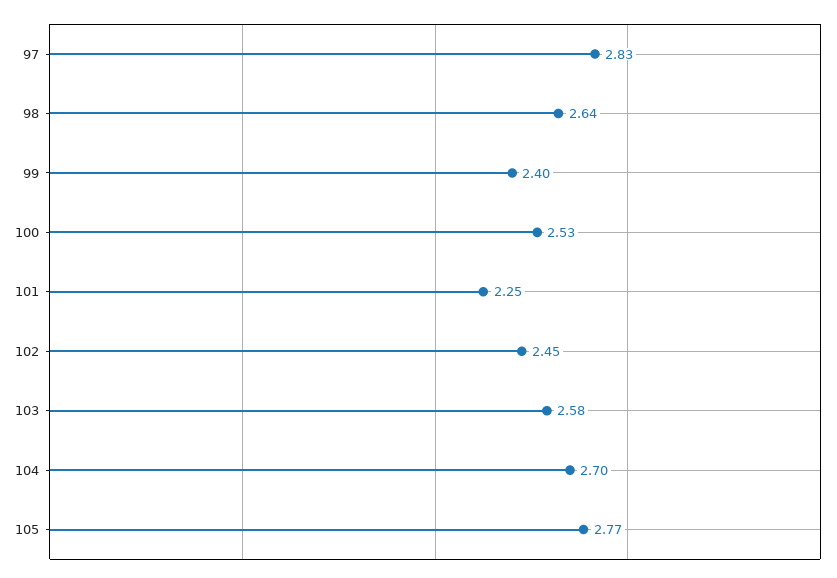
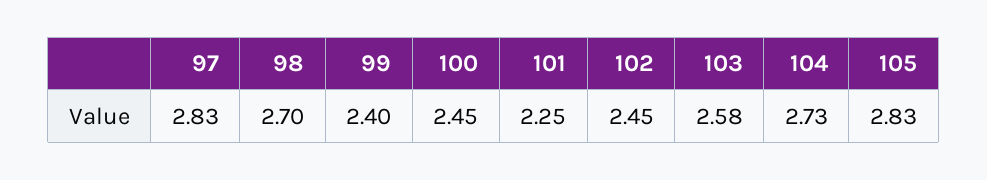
  {
    "97": 2.83,
-   "98": 2.64,
+   "98": 2.7,
    "99": 2.4,
-   "100": 2.53,
+   "100": 2.45,
    "101": 2.25,
    "102": 2.45,
    "103": 2.58,
-   "104": 2.7,
+   "104": 2.73,
-   "105": 2.77
+   "105": 2.83
  }

